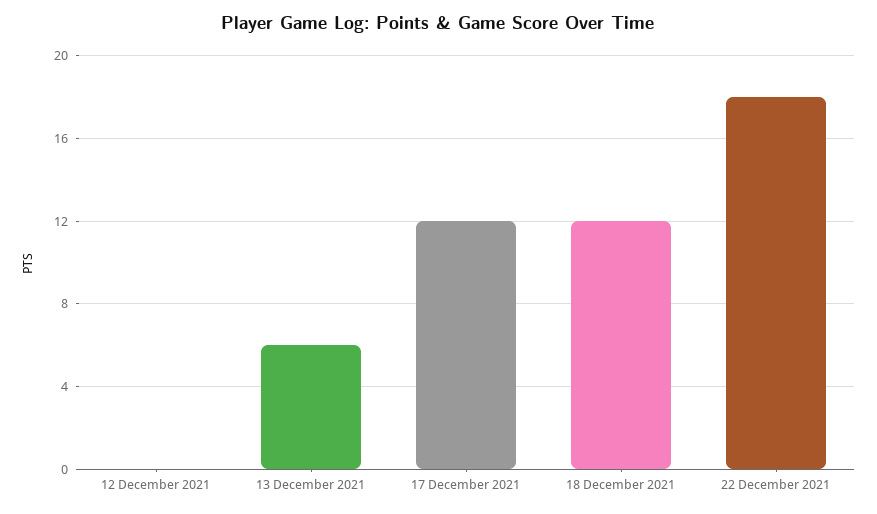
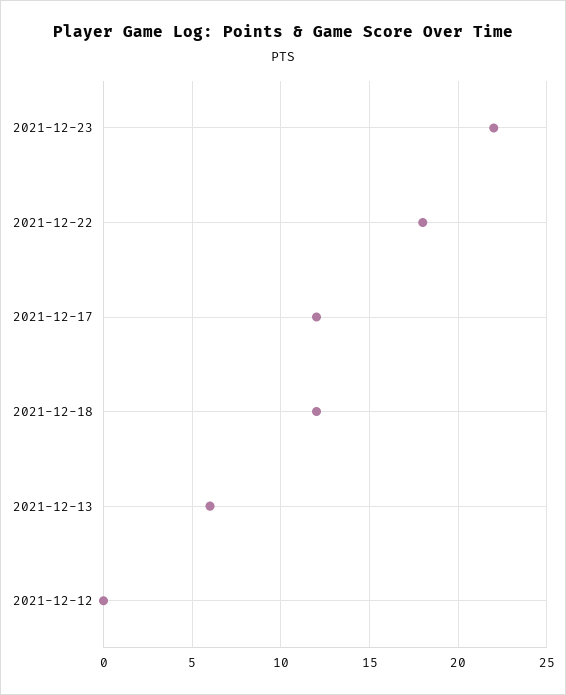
  {
    "12 December 2021": 0,
    "13 December 2021": 6,
    "17 December 2021": 12,
    "18 December 2021": 12,
-   "22 December 2021": 18
+   "22 December 2021": 18,
+   "2021-12-23": 22
  }

